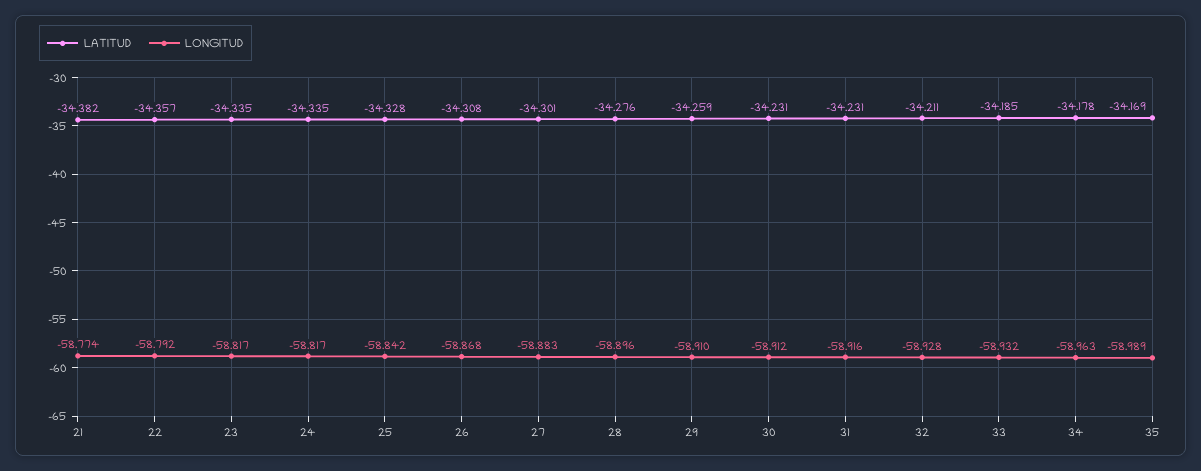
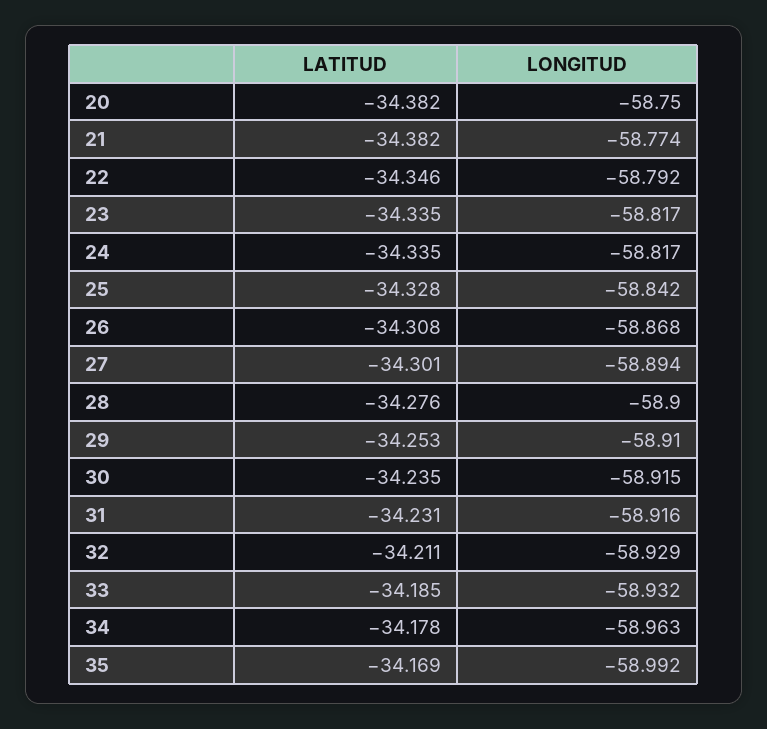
  {
    "LATITUD": {
      "21": -34.382,
-     "22": -34.357,
+     "22": -34.346,
      "23": -34.335,
      "24": -34.335,
      "25": -34.328,
      "26": -34.308,
      "27": -34.301,
      "28": -34.276,
-     "29": -34.259,
+     "29": -34.253,
-     "30": -34.231,
+     "30": -34.235,
      "31": -34.231,
      "32": -34.211,
      "33": -34.185,
      "34": -34.178,
-     "35": -34.169
+     "35": -34.169,
+     "20": -34.382
    },
    "LONGITUD": {
      "21": -58.774,
      "22": -58.792,
      "23": -58.817,
      "24": -58.817,
      "25": -58.842,
      "26": -58.868,
-     "27": -58.883,
+     "27": -58.894,
-     "28": -58.896,
+     "28": -58.9,
      "29": -58.91,
-     "30": -58.912,
+     "30": -58.915,
      "31": -58.916,
-     "32": -58.928,
+     "32": -58.929,
      "33": -58.932,
      "34": -58.963,
-     "35": -58.989
+     "35": -58.992,
+     "20": -58.75
    }
  }

